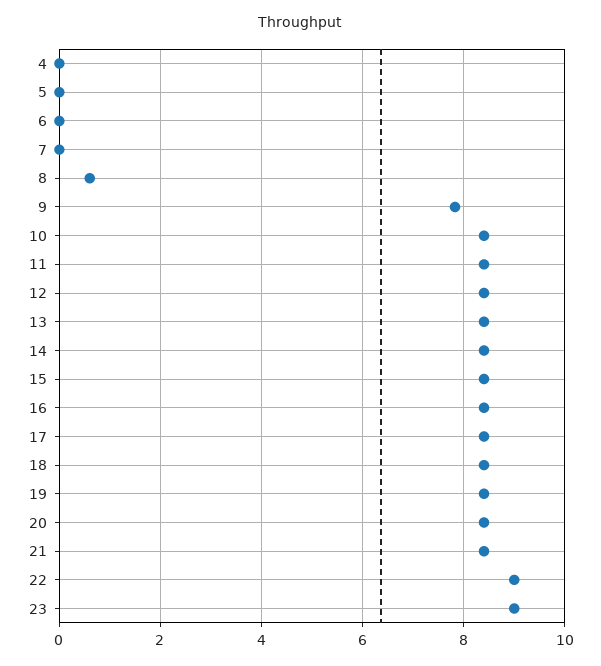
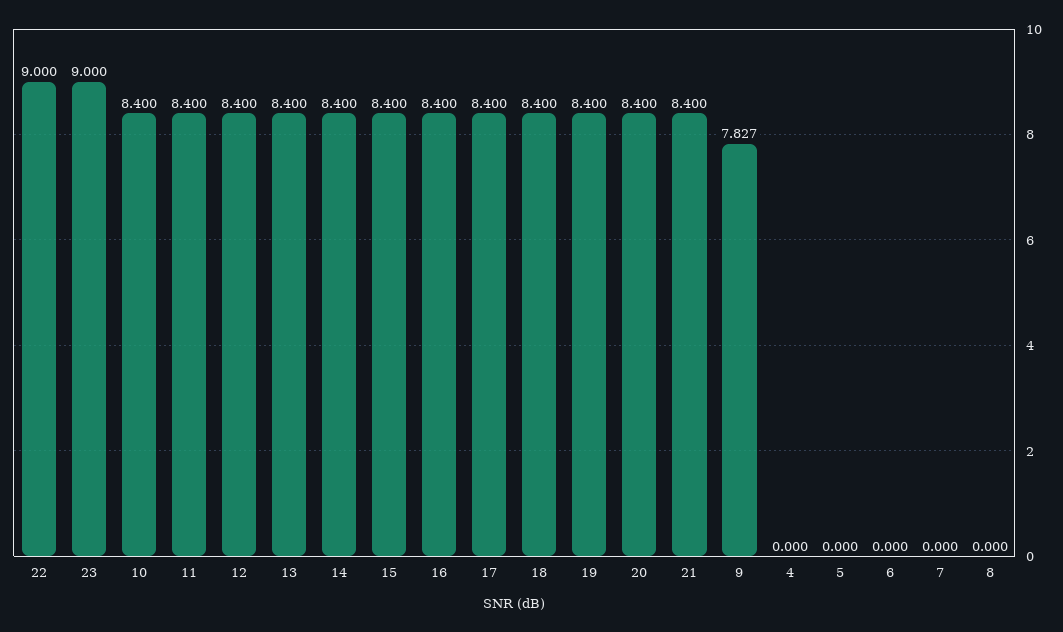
  {
    "4": 0,
    "5": 0,
    "6": 0,
    "7": 0,
-   "8": 0.6,
+   "8": 0,
    "9": 7.827,
    "10": 8.4,
    "11": 8.4,
    "12": 8.4,
    "13": 8.4,
    "14": 8.4,
    "15": 8.4,
    "16": 8.4,
    "17": 8.4,
    "18": 8.4,
    "19": 8.4,
    "20": 8.4,
    "21": 8.4,
    "22": 9,
    "23": 9
  }

